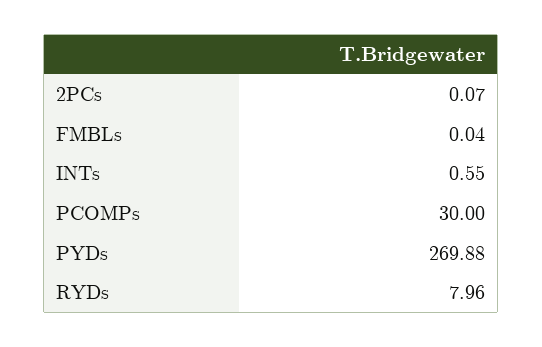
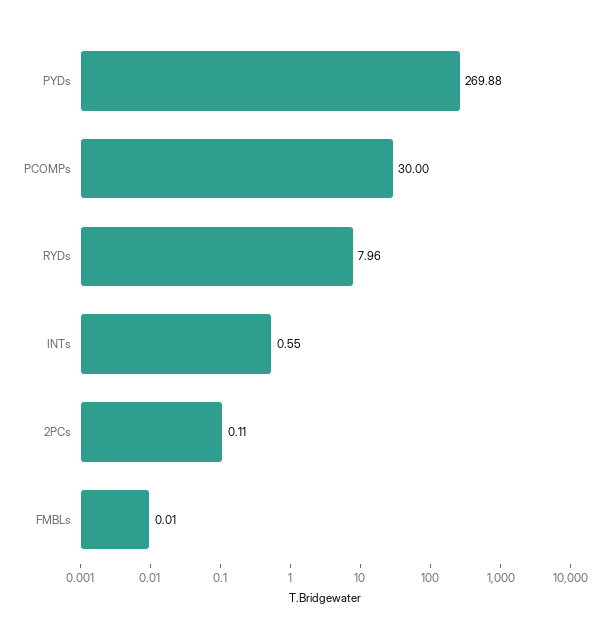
  {
-   "2PCs": 0.07,
+   "2PCs": 0.11,
-   "FMBLs": 0.04,
+   "FMBLs": 0.01,
    "INTs": 0.55,
    "PCOMPs": 30,
    "PYDs": 269.88,
    "RYDs": 7.96
  }

